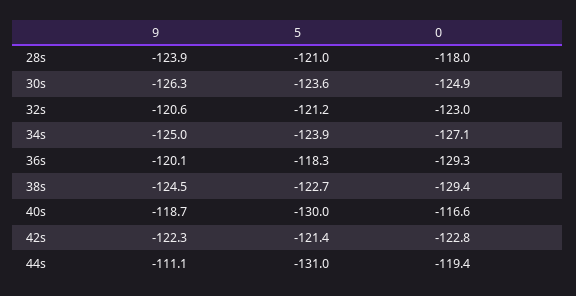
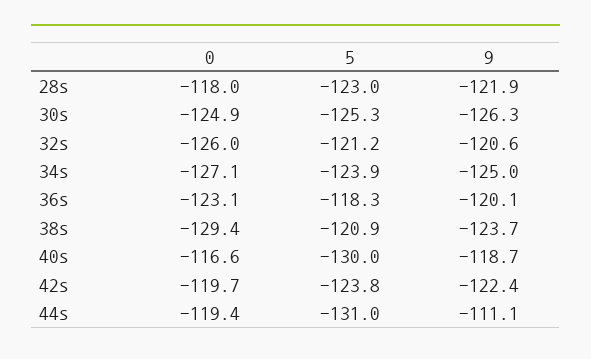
  {
    "9": {
-     "28s": -123.9,
+     "28s": -121.9,
      "30s": -126.3,
      "32s": -120.6,
      "34s": -125,
      "36s": -120.1,
-     "38s": -124.5,
+     "38s": -123.7,
      "40s": -118.7,
-     "42s": -122.3,
+     "42s": -122.4,
      "44s": -111.1
    },
    "5": {
-     "28s": -121,
+     "28s": -123,
-     "30s": -123.6,
+     "30s": -125.3,
      "32s": -121.2,
      "34s": -123.9,
      "36s": -118.3,
-     "38s": -122.7,
+     "38s": -120.9,
      "40s": -130,
-     "42s": -121.4,
+     "42s": -123.8,
      "44s": -131
    },
    "0": {
      "28s": -118,
      "30s": -124.9,
-     "32s": -123,
+     "32s": -126,
      "34s": -127.1,
-     "36s": -129.3,
+     "36s": -123.1,
      "38s": -129.4,
      "40s": -116.6,
-     "42s": -122.8,
+     "42s": -119.7,
      "44s": -119.4
    }
  }

